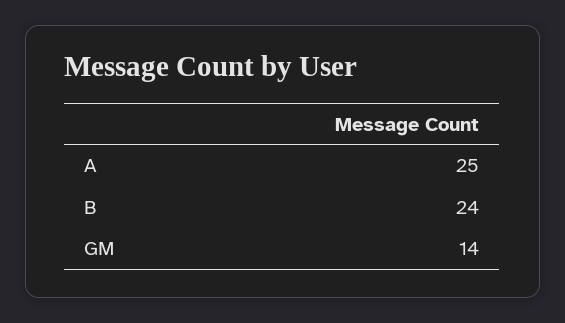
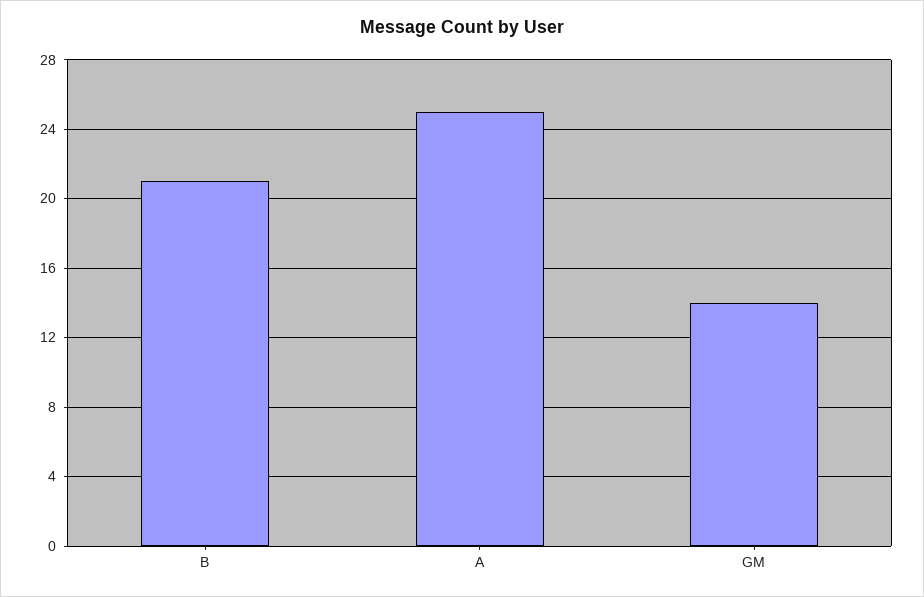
  {
    "A": 25,
-   "B": 24,
+   "B": 21,
    "GM": 14
  }

